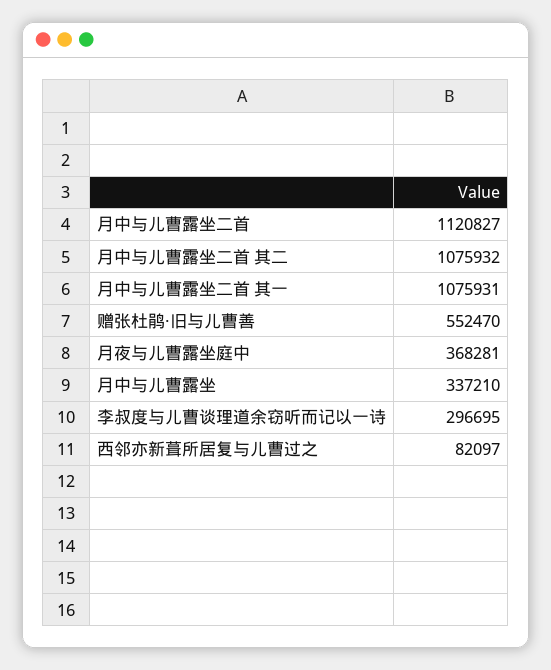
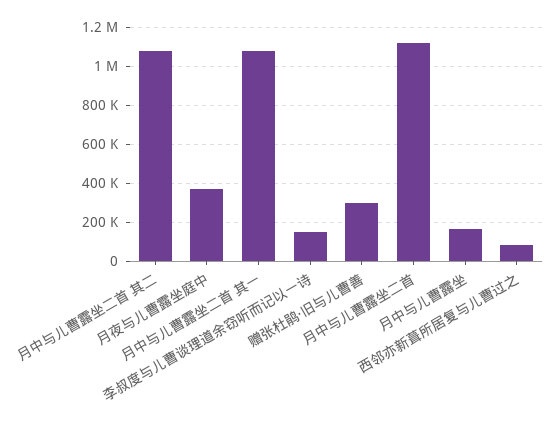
  {
    "月中与儿曹露坐二首": 1120827,
    "月中与儿曹露坐二首 其二": 1075932,
    "月中与儿曹露坐二首 其一": 1075931,
-   "赠张杜鹃·旧与儿曹善": 552470,
+   "赠张杜鹃·旧与儿曹善": 300000,
    "月夜与儿曹露坐庭中": 368281,
-   "月中与儿曹露坐": 337210,
+   "月中与儿曹露坐": 150000,
-   "李叔度与儿曹谈理道余窃听而记以一诗": 296695,
+   "李叔度与儿曹谈理道余窃听而记以一诗": 150000,
    "西邻亦新葺所居复与儿曹过之": 82097
  }

